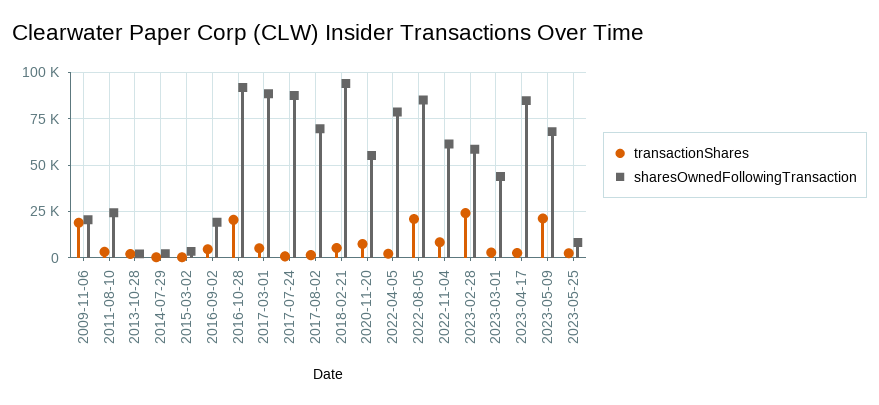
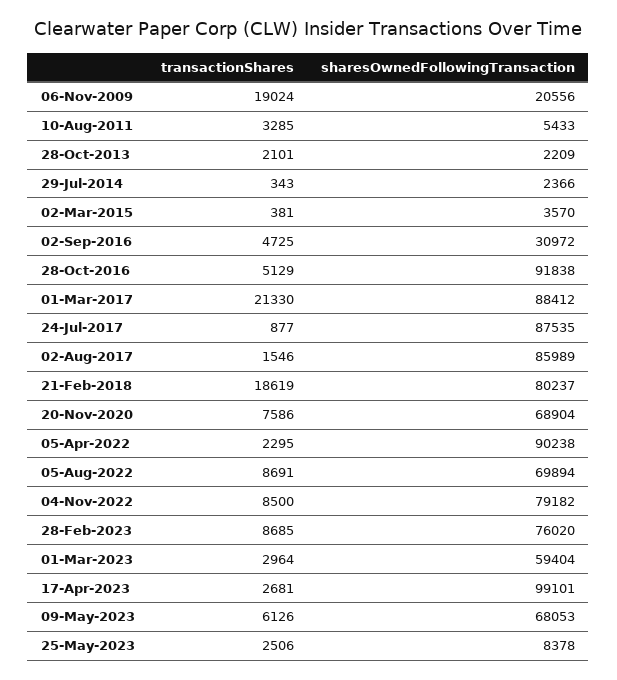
  {
    "transactionShares": {
      "2009-11-06": 19024,
      "2011-08-10": 3285,
      "2013-10-28": 2101,
      "2014-07-29": 343,
      "2015-03-02": 381,
      "2016-09-02": 4725,
-     "2016-10-28": 20000,
+     "2016-10-28": 5129,
-     "2017-03-01": 5000,
+     "2017-03-01": 21330,
      "2017-07-24": 877,
      "2017-08-02": 1546,
-     "2018-02-21": 5000,
+     "2018-02-21": 18619,
      "2020-11-20": 7586,
      "2022-04-05": 2295,
-     "2022-08-05": 20000,
+     "2022-08-05": 8691,
      "2022-11-04": 8500,
-     "2023-02-28": 25000,
+     "2023-02-28": 8685,
      "2023-03-01": 2964,
      "2023-04-17": 2681,
-     "2023-05-09": 20000,
+     "2023-05-09": 6126,
      "2023-05-25": 2506
    },
    "sharesOwnedFollowingTransaction": {
      "2009-11-06": 20556,
-     "2011-08-10": 25000,
+     "2011-08-10": 5433,
      "2013-10-28": 2209,
      "2014-07-29": 2366,
      "2015-03-02": 3570,
-     "2016-09-02": 20000,
+     "2016-09-02": 30972,
      "2016-10-28": 91838,
      "2017-03-01": 88412,
      "2017-07-24": 87535,
-     "2017-08-02": 70000,
+     "2017-08-02": 85989,
-     "2018-02-21": 95000,
+     "2018-02-21": 80237,
-     "2020-11-20": 55000,
+     "2020-11-20": 68904,
-     "2022-04-05": 80000,
+     "2022-04-05": 90238,
-     "2022-08-05": 85000,
+     "2022-08-05": 69894,
-     "2022-11-04": 60000,
+     "2022-11-04": 79182,
-     "2023-02-28": 60000,
+     "2023-02-28": 76020,
-     "2023-03-01": 45000,
+     "2023-03-01": 59404,
-     "2023-04-17": 85000,
+     "2023-04-17": 99101,
      "2023-05-09": 68053,
      "2023-05-25": 8378
    }
  }

